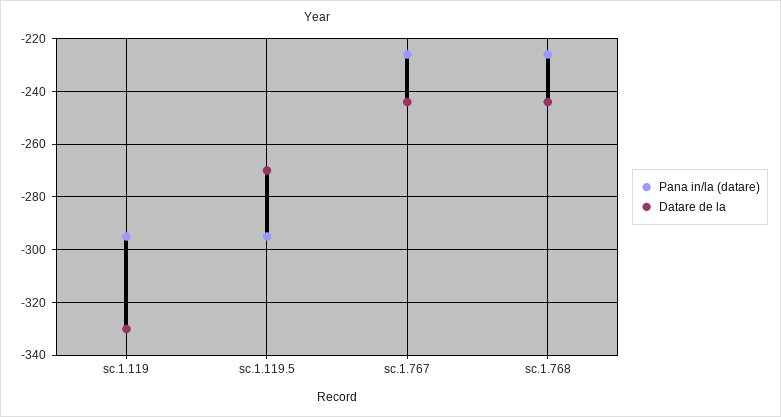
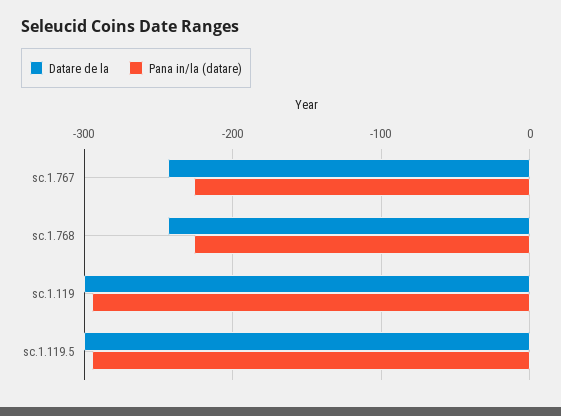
  {
    "Pana in/la (datare)": {
      "sc.1.119": -295,
      "sc.1.119.5": -295,
      "sc.1.767": -225,
      "sc.1.768": -225
    },
    "Datare de la": {
-     "sc.1.119": -330,
+     "sc.1.119": -300,
-     "sc.1.119.5": -270,
+     "sc.1.119.5": -300,
      "sc.1.767": -245,
      "sc.1.768": -245
    }
  }

